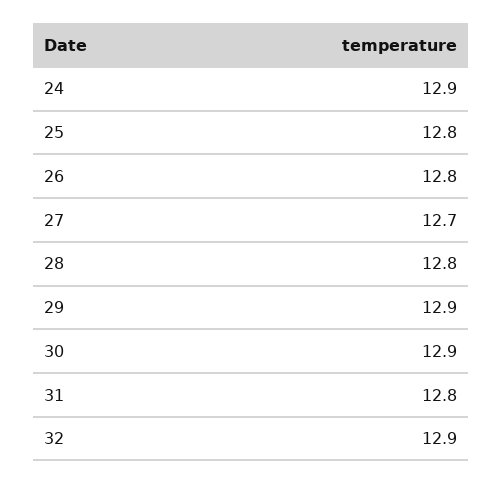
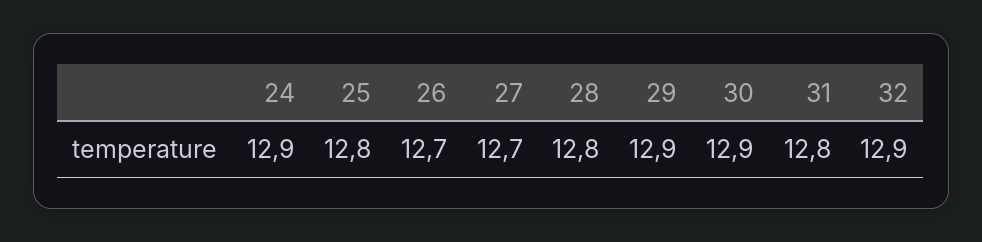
  {
    "24": 12.9,
    "25": 12.8,
-   "26": 12.8,
+   "26": 12.7,
    "27": 12.7,
    "28": 12.8,
    "29": 12.9,
    "30": 12.9,
    "31": 12.8,
    "32": 12.9
  }

